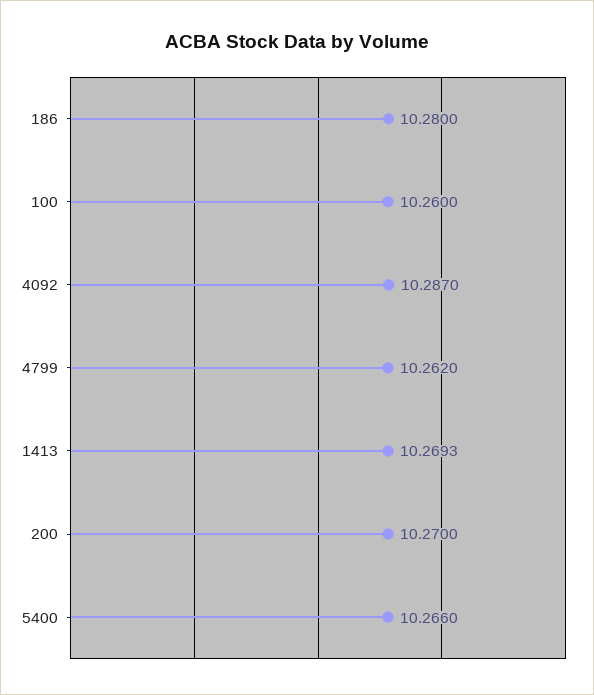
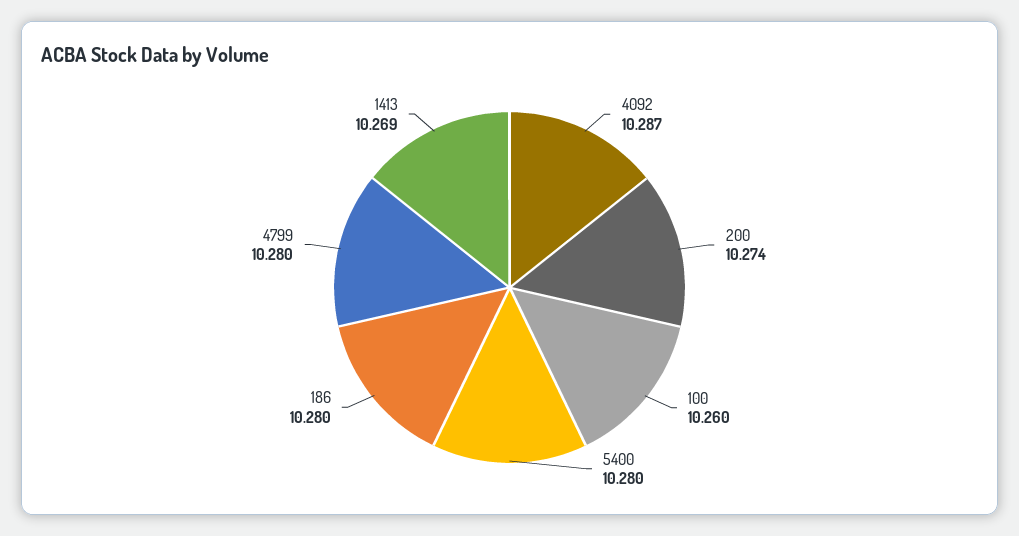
  {
    "186": 10.28,
    "100": 10.26,
    "4092": 10.287,
-   "4799": 10.262,
+   "4799": 10.28,
-   "1413": 10.2693,
+   "1413": 10.269,
-   "200": 10.27,
+   "200": 10.274,
-   "5400": 10.266
+   "5400": 10.28
  }

